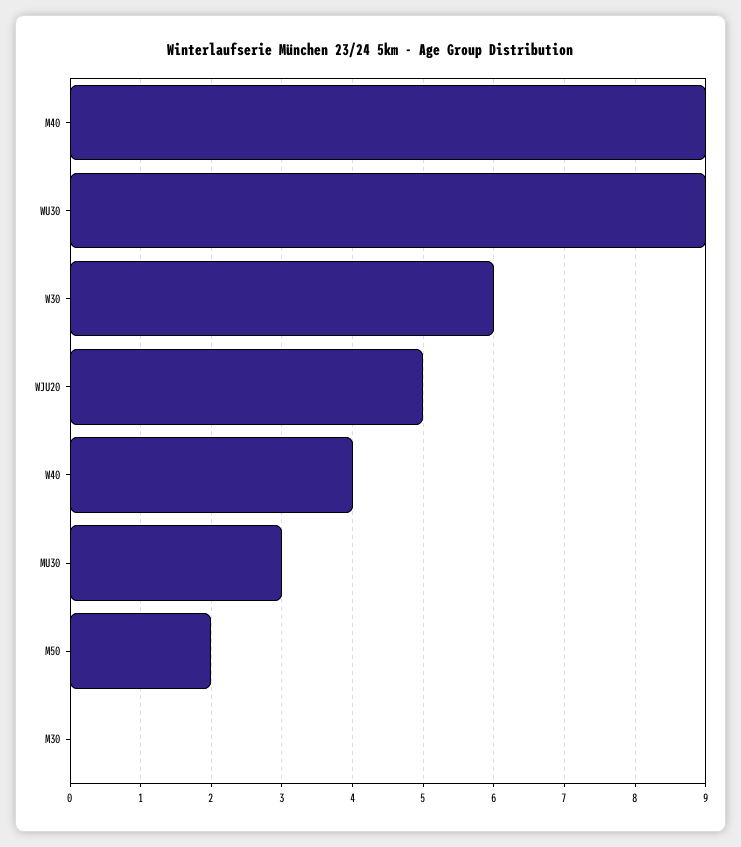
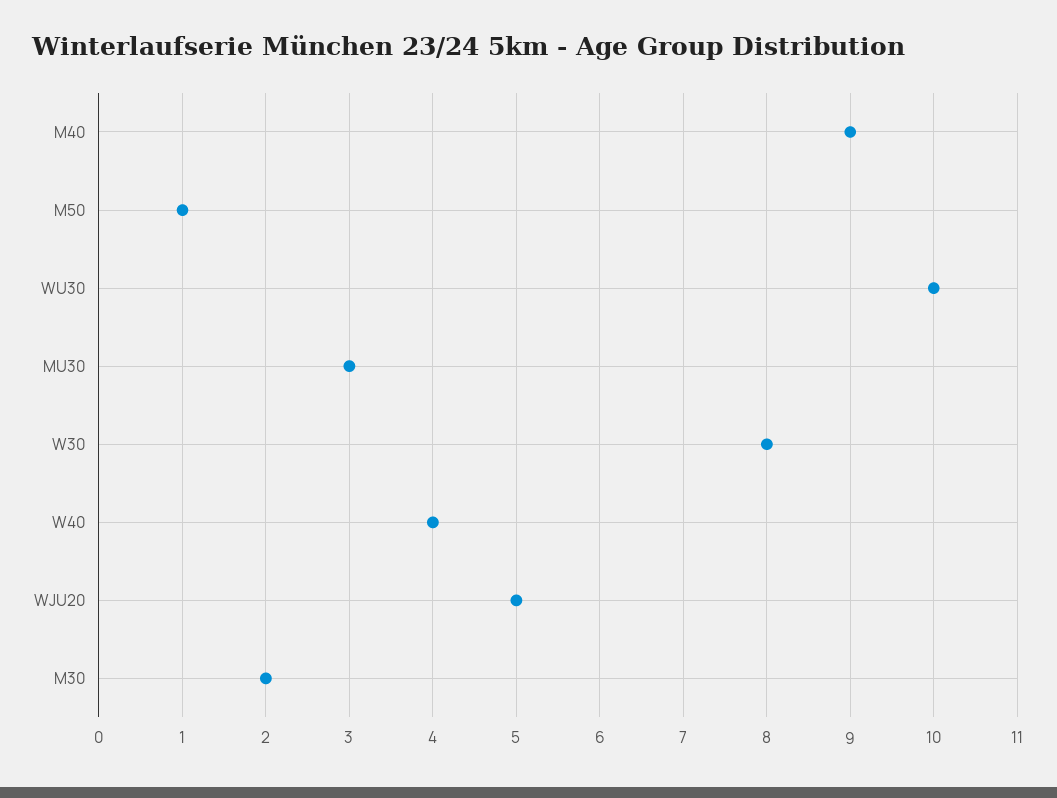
  {
    "M40": 9,
-   "WU30": 9,
+   "WU30": 10,
-   "W30": 6,
+   "W30": 8,
    "WJU20": 5,
    "W40": 4,
    "MU30": 3,
-   "M50": 2,
+   "M50": 1,
-   "M30": 0
+   "M30": 2
  }

